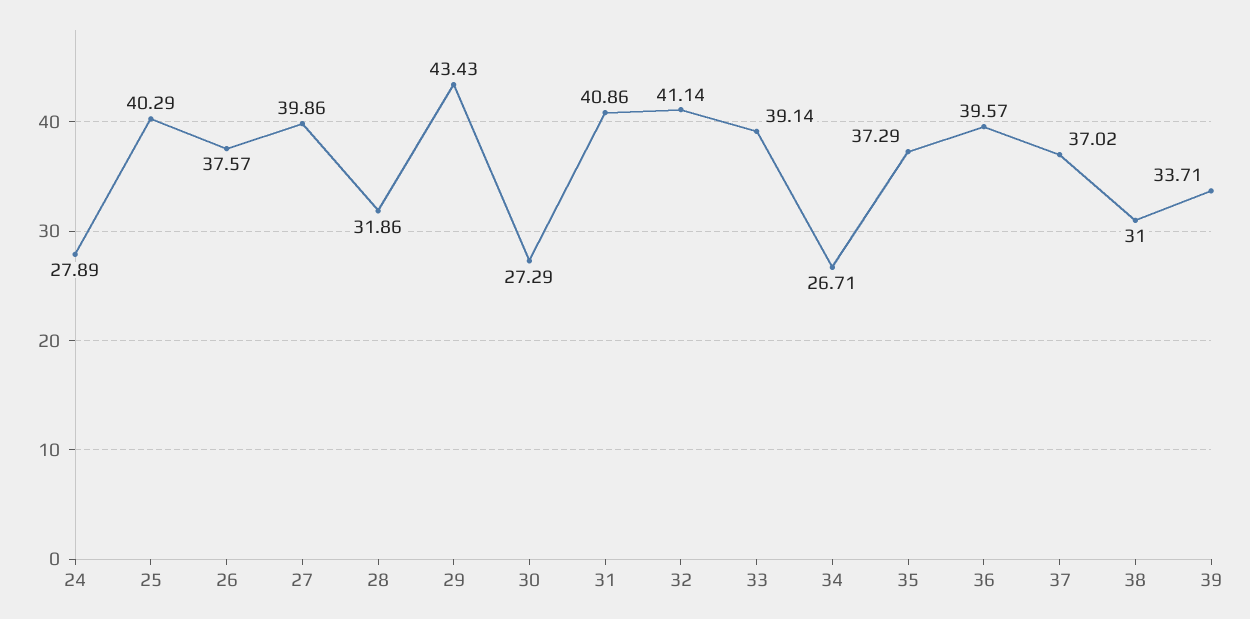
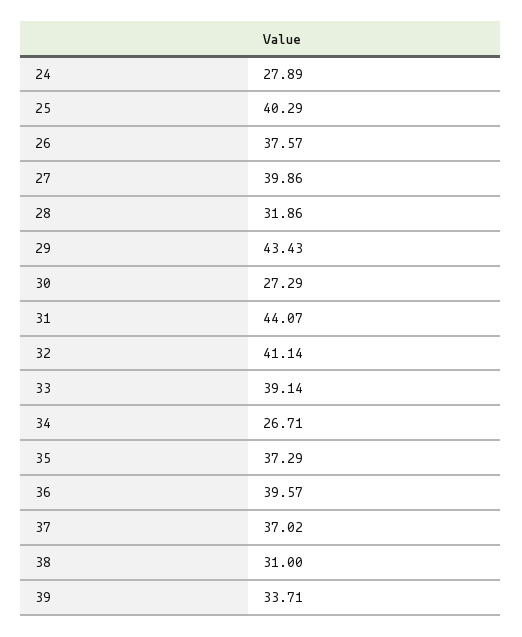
  {
    "24": 27.89,
    "25": 40.29,
    "26": 37.57,
    "27": 39.86,
    "28": 31.86,
    "29": 43.43,
    "30": 27.29,
-   "31": 40.86,
+   "31": 44.07,
    "32": 41.14,
    "33": 39.14,
    "34": 26.71,
    "35": 37.29,
    "36": 39.57,
    "37": 37.02,
    "38": 31,
    "39": 33.71
  }

